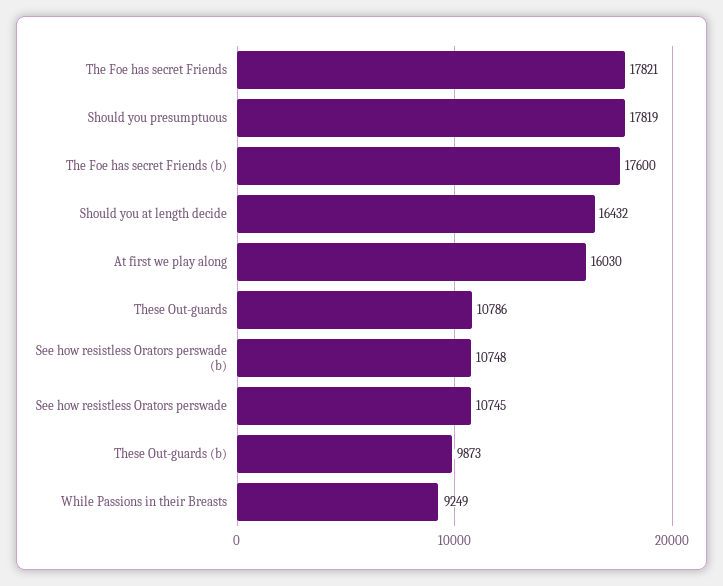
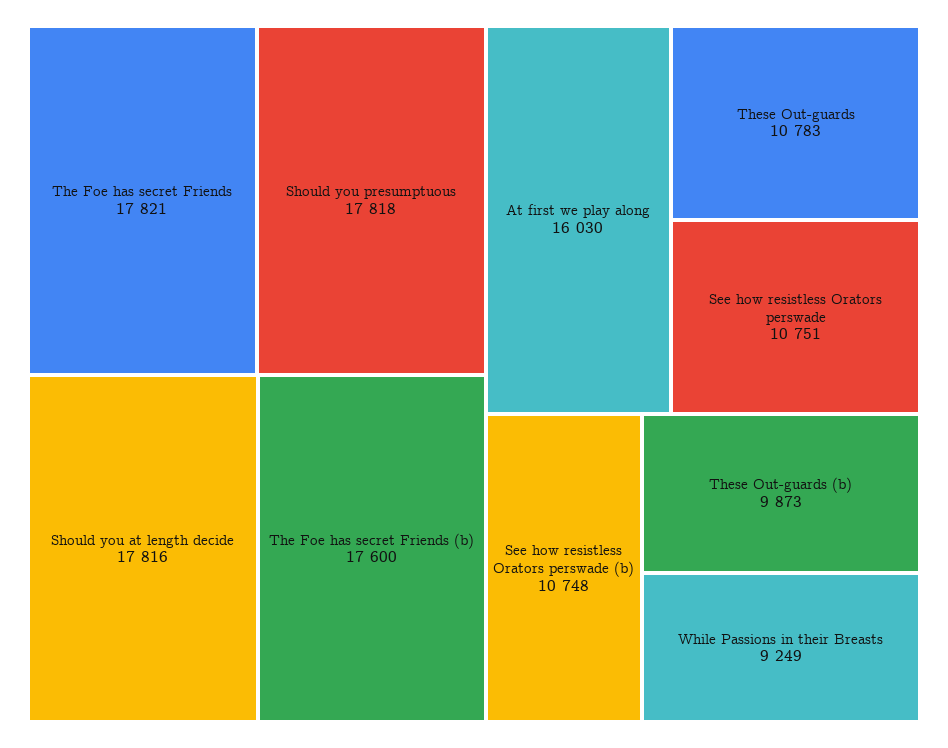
  {
    "The Foe has secret Friends": 17821,
-   "Should you presumptuous": 17819,
+   "Should you presumptuous": 17818,
    "The Foe has secret Friends (b)": 17600,
-   "Should you at length decide": 16432,
+   "Should you at length decide": 17816,
    "At first we play along": 16030,
-   "These Out-guards": 10786,
+   "These Out-guards": 10783,
    "See how resistless Orators perswade (b)": 10748,
-   "See how resistless Orators perswade": 10745,
+   "See how resistless Orators perswade": 10751,
    "These Out-guards (b)": 9873,
    "While Passions in their Breasts": 9249
  }

